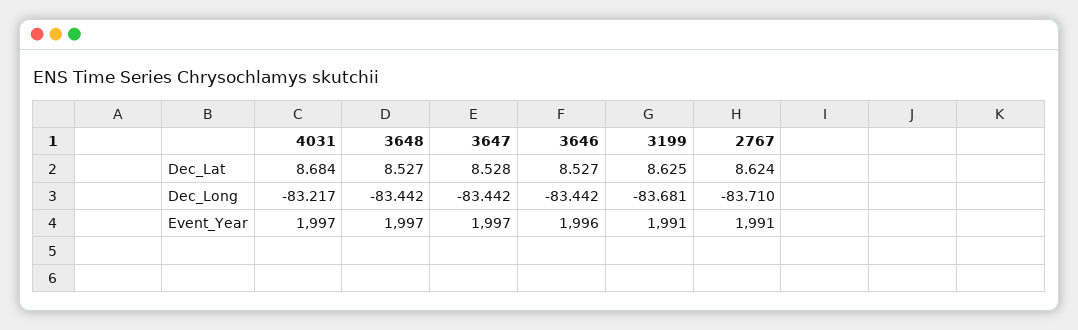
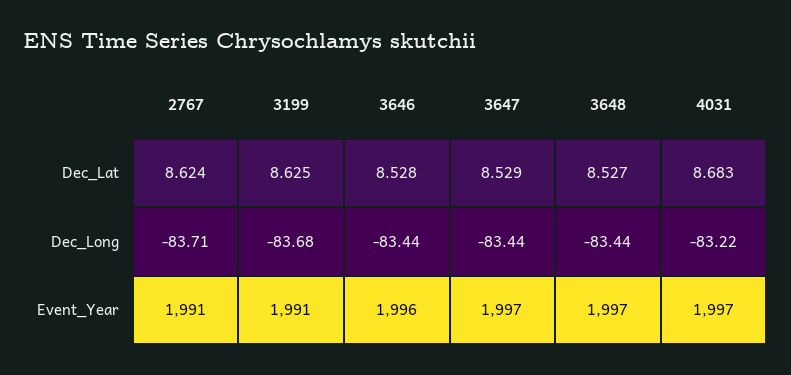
  {
    "4031": {
-     "Dec_Lat": 8.684,
+     "Dec_Lat": 8.683,
      "Dec_Long": -83.217,
      "Event_Year": 1997
    },
    "3648": {
      "Dec_Lat": 8.527,
      "Dec_Long": -83.442,
      "Event_Year": 1997
    },
    "3647": {
-     "Dec_Lat": 8.528,
+     "Dec_Lat": 8.529,
      "Dec_Long": -83.442,
      "Event_Year": 1997
    },
    "3646": {
-     "Dec_Lat": 8.527,
+     "Dec_Lat": 8.528,
      "Dec_Long": -83.442,
      "Event_Year": 1996
    },
    "3199": {
      "Dec_Lat": 8.625,
      "Dec_Long": -83.681,
      "Event_Year": 1991
    },
    "2767": {
      "Dec_Lat": 8.624,
      "Dec_Long": -83.71,
      "Event_Year": 1991
    }
  }

